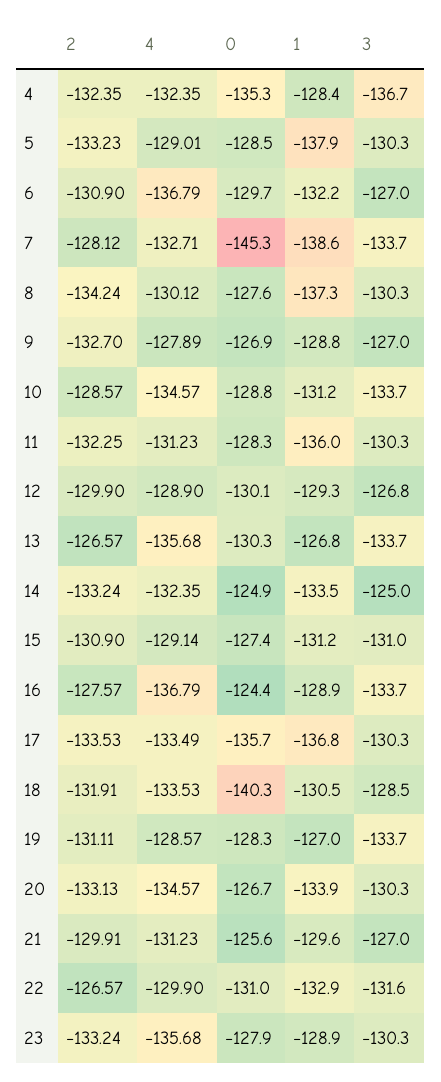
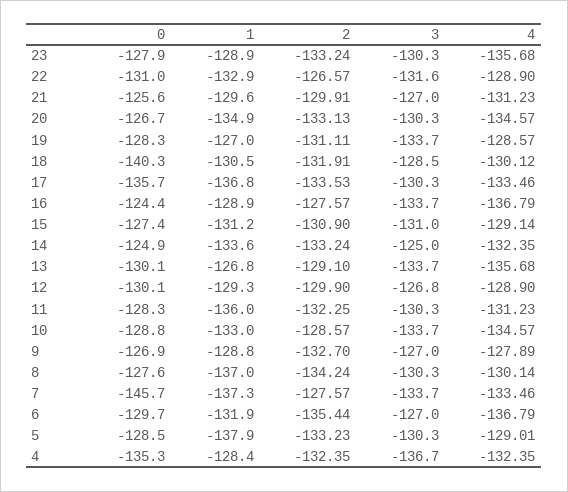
  {
    "2": {
      "4": -132.35,
      "5": -133.23,
-     "6": -130.9,
+     "6": -135.44,
-     "7": -128.12,
+     "7": -127.57,
      "8": -134.24,
      "9": -132.7,
      "10": -128.57,
      "11": -132.25,
      "12": -129.9,
-     "13": -126.57,
+     "13": -129.1,
      "14": -133.24,
      "15": -130.9,
      "16": -127.57,
      "17": -133.53,
      "18": -131.91,
      "19": -131.11,
      "20": -133.13,
      "21": -129.91,
      "22": -126.57,
      "23": -133.24
    },
    "4": {
      "4": -132.35,
      "5": -129.01,
      "6": -136.79,
-     "7": -132.71,
+     "7": -133.46,
-     "8": -130.12,
+     "8": -130.14,
      "9": -127.89,
      "10": -134.57,
      "11": -131.23,
      "12": -128.9,
      "13": -135.68,
      "14": -132.35,
      "15": -129.14,
      "16": -136.79,
-     "17": -133.49,
+     "17": -133.46,
-     "18": -133.53,
+     "18": -130.12,
      "19": -128.57,
      "20": -134.57,
      "21": -131.23,
-     "22": -129.9,
+     "22": -128.9,
      "23": -135.68
    },
    "0": {
      "4": -135.3,
      "5": -128.5,
      "6": -129.7,
-     "7": -145.3,
+     "7": -145.7,
      "8": -127.6,
      "9": -126.9,
      "10": -128.8,
      "11": -128.3,
      "12": -130.1,
-     "13": -130.3,
+     "13": -130.1,
      "14": -124.9,
      "15": -127.4,
      "16": -124.4,
      "17": -135.7,
      "18": -140.3,
      "19": -128.3,
      "20": -126.7,
      "21": -125.6,
      "22": -131,
      "23": -127.9
    },
    "1": {
      "4": -128.4,
      "5": -137.9,
-     "6": -132.2,
+     "6": -131.9,
-     "7": -138.6,
+     "7": -137.3,
-     "8": -137.3,
+     "8": -137,
      "9": -128.8,
-     "10": -131.2,
+     "10": -133,
      "11": -136,
      "12": -129.3,
      "13": -126.8,
-     "14": -133.5,
+     "14": -133.6,
      "15": -131.2,
      "16": -128.9,
      "17": -136.8,
      "18": -130.5,
      "19": -127,
-     "20": -133.9,
+     "20": -134.9,
      "21": -129.6,
      "22": -132.9,
      "23": -128.9
    },
    "3": {
      "4": -136.7,
      "5": -130.3,
      "6": -127,
      "7": -133.7,
      "8": -130.3,
      "9": -127,
      "10": -133.7,
      "11": -130.3,
      "12": -126.8,
      "13": -133.7,
      "14": -125,
      "15": -131,
      "16": -133.7,
      "17": -130.3,
      "18": -128.5,
      "19": -133.7,
      "20": -130.3,
      "21": -127,
      "22": -131.6,
      "23": -130.3
    }
  }

